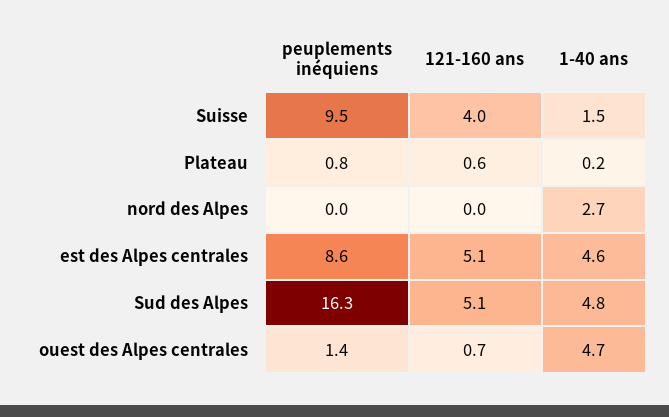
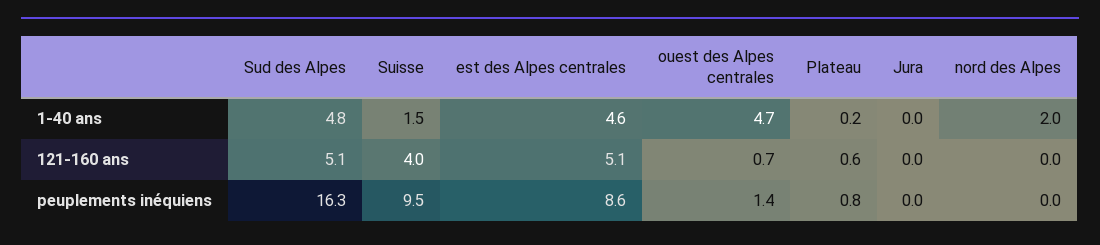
  {
    "peuplements inéquiens": {
      "Suisse": 9.5,
      "Plateau": 0.8,
      "nord des Alpes": 0,
      "est des Alpes centrales": 8.6,
      "Sud des Alpes": 16.3,
-     "ouest des Alpes centrales": 1.4
+     "ouest des Alpes centrales": 1.4,
+     "Jura": 0
    },
    "121-160 ans": {
      "Suisse": 4,
      "Plateau": 0.6,
      "nord des Alpes": 0,
      "est des Alpes centrales": 5.1,
      "Sud des Alpes": 5.1,
-     "ouest des Alpes centrales": 0.7
+     "ouest des Alpes centrales": 0.7,
+     "Jura": 0
    },
    "1-40 ans": {
      "Suisse": 1.5,
      "Plateau": 0.2,
-     "nord des Alpes": 2.7,
+     "nord des Alpes": 2,
      "est des Alpes centrales": 4.6,
      "Sud des Alpes": 4.8,
-     "ouest des Alpes centrales": 4.7
+     "ouest des Alpes centrales": 4.7,
+     "Jura": 0
    }
  }

